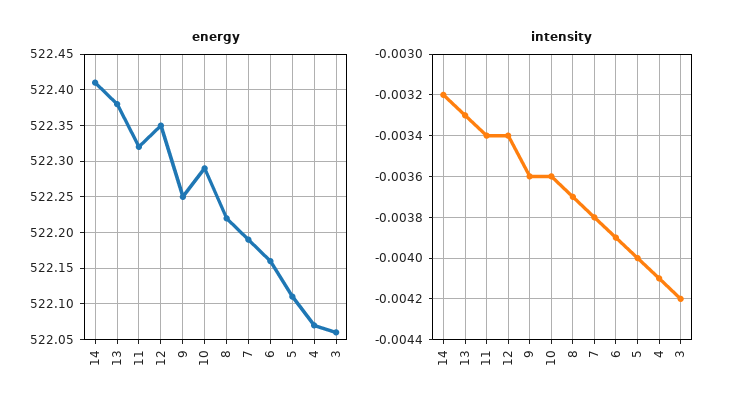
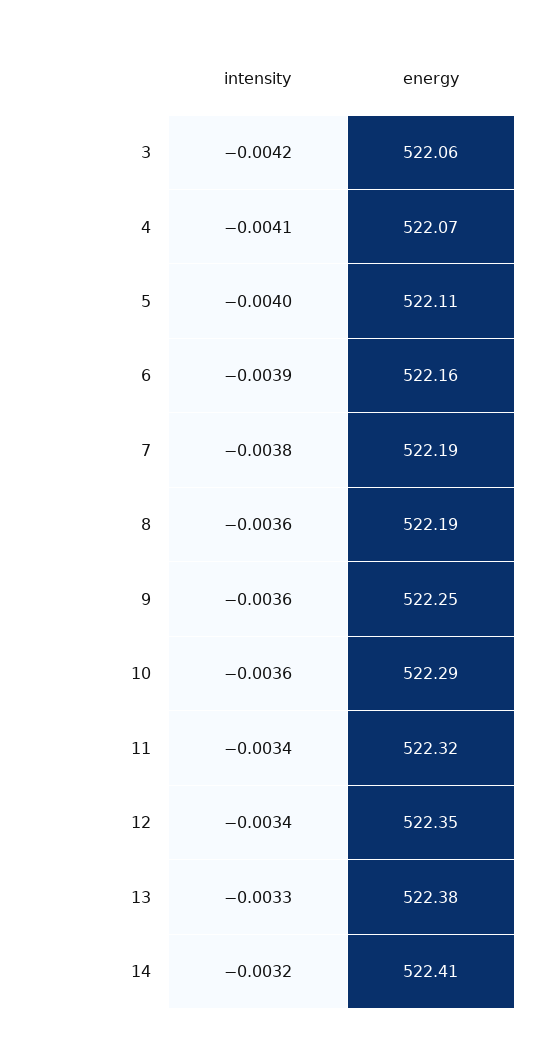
  {
    "energy": {
      "14": 522.41,
      "13": 522.38,
      "11": 522.32,
      "12": 522.35,
      "9": 522.25,
      "10": 522.29,
-     "8": 522.22,
+     "8": 522.19,
      "7": 522.19,
      "6": 522.16,
      "5": 522.11,
      "4": 522.07,
      "3": 522.06
    },
    "intensity": {
      "14": -0.0032,
      "13": -0.0033,
      "11": -0.0034,
      "12": -0.0034,
      "9": -0.0036,
      "10": -0.0036,
-     "8": -0.0037,
+     "8": -0.0036,
      "7": -0.0038,
      "6": -0.0039,
      "5": -0.004,
      "4": -0.0041,
      "3": -0.0042
    }
  }

